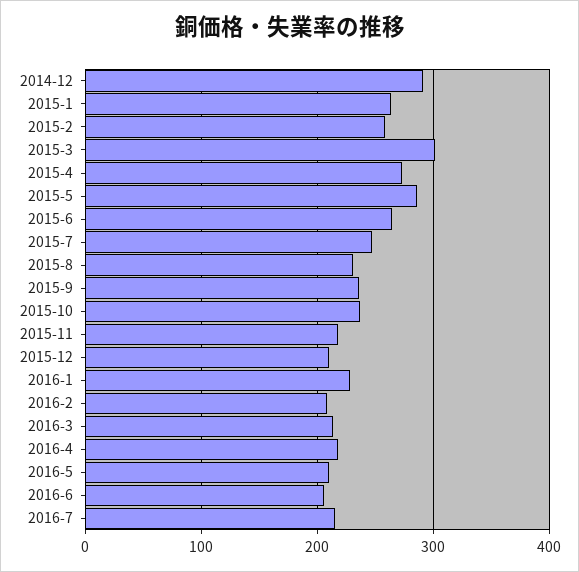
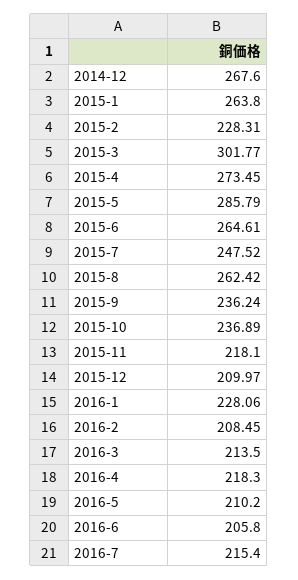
  {
-   "2014-12": 290,
+   "2014-12": 267.6,
    "2015-1": 263.8,
-   "2015-2": 260,
+   "2015-2": 228.31,
    "2015-3": 301.77,
    "2015-4": 273.45,
    "2015-5": 285.79,
    "2015-6": 264.61,
    "2015-7": 247.52,
-   "2015-8": 230,
+   "2015-8": 262.42,
    "2015-9": 236.24,
    "2015-10": 236.89,
    "2015-11": 218.1,
    "2015-12": 209.97,
    "2016-1": 228.06,
    "2016-2": 208.45,
    "2016-3": 213.5,
    "2016-4": 218.3,
    "2016-5": 210.2,
    "2016-6": 205.8,
    "2016-7": 215.4
  }

